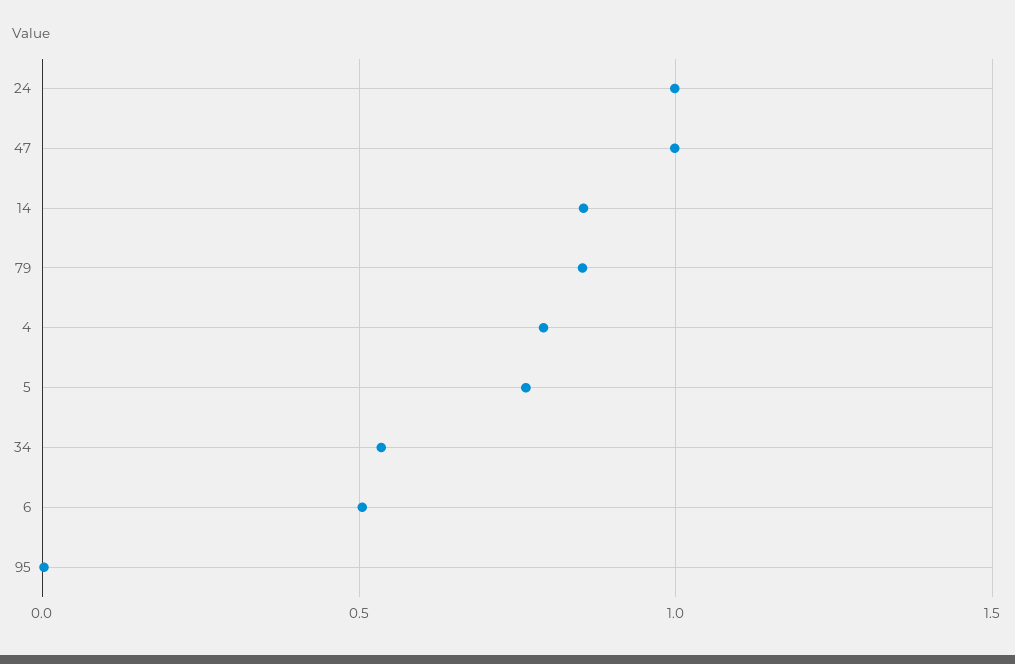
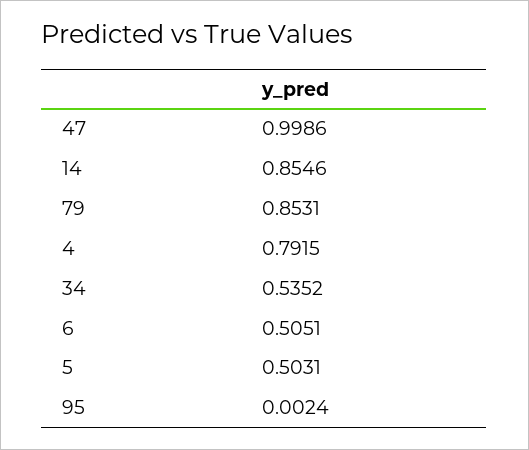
  {
-   "24": 1,
    "47": 0.9986,
    "14": 0.8546,
    "79": 0.8531,
    "4": 0.7915,
-   "5": 0.75,
+   "5": 0.5031,
    "34": 0.5352,
    "6": 0.5051,
    "95": 0.0024
  }

